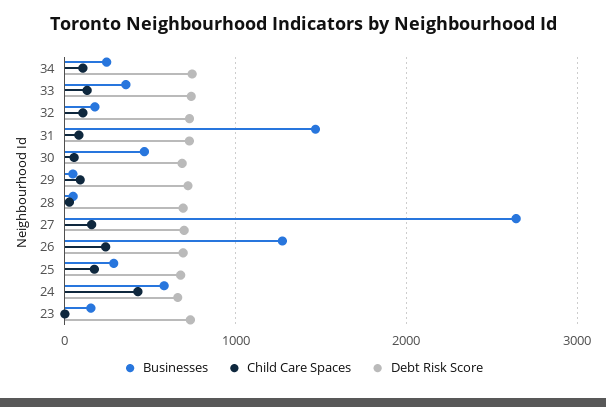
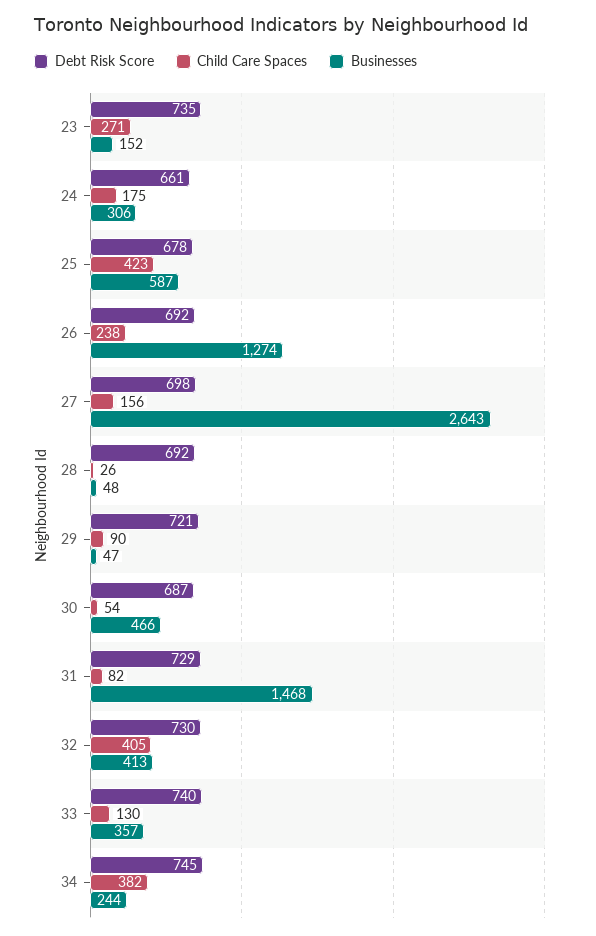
  {
    "Businesses": {
      "34": 244,
      "33": 357,
-     "32": 200,
+     "32": 413,
      "31": 1468,
      "30": 466,
      "29": 47,
      "28": 48,
      "27": 2643,
      "26": 1274,
-     "25": 300,
+     "25": 587,
-     "24": 600,
+     "24": 306,
      "23": 152
    },
    "Child Care Spaces": {
-     "34": 100,
+     "34": 382,
      "33": 130,
-     "32": 100,
+     "32": 405,
      "31": 82,
      "30": 54,
      "29": 90,
      "28": 26,
      "27": 156,
      "26": 238,
-     "25": 200,
+     "25": 423,
-     "24": 400,
+     "24": 175,
-     "23": 0
+     "23": 271
    },
    "Debt Risk Score": {
      "34": 745,
      "33": 740,
      "32": 730,
      "31": 729,
      "30": 687,
      "29": 721,
      "28": 692,
      "27": 698,
      "26": 692,
      "25": 678,
      "24": 661,
      "23": 735
    }
  }

